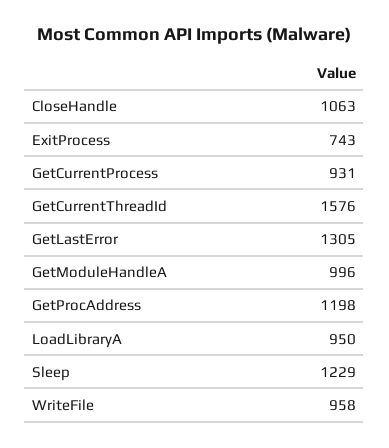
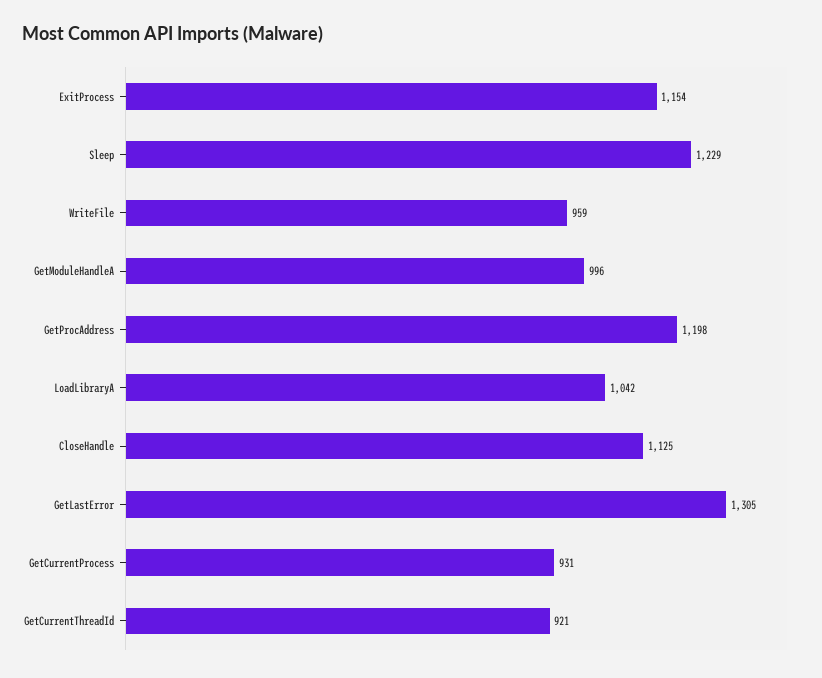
  {
-   "CloseHandle": 1063,
+   "CloseHandle": 1125,
-   "ExitProcess": 743,
+   "ExitProcess": 1154,
    "GetCurrentProcess": 931,
-   "GetCurrentThreadId": 1576,
+   "GetCurrentThreadId": 921,
    "GetLastError": 1305,
    "GetModuleHandleA": 996,
    "GetProcAddress": 1198,
-   "LoadLibraryA": 950,
+   "LoadLibraryA": 1042,
    "Sleep": 1229,
-   "WriteFile": 958
+   "WriteFile": 959
  }

